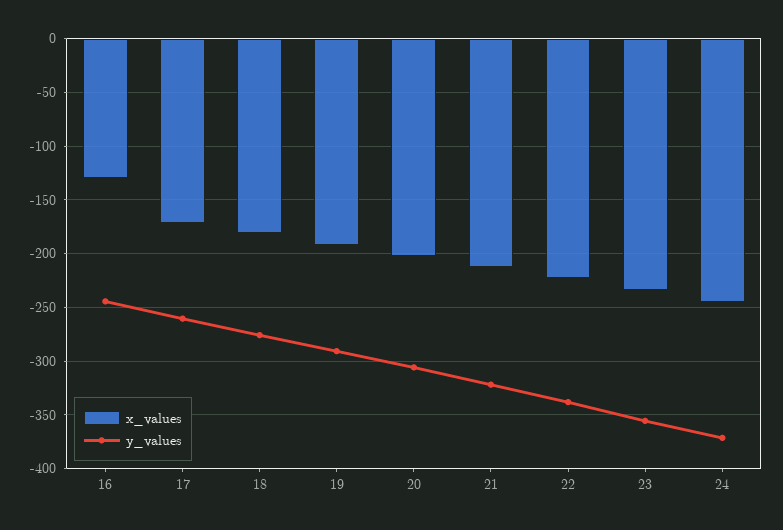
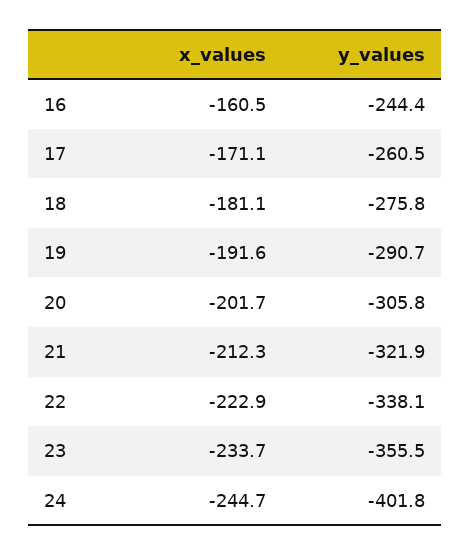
  {
    "x_values": {
-     "16": -130,
+     "16": -160.5,
      "17": -171.1,
      "18": -181.1,
      "19": -191.6,
      "20": -201.7,
      "21": -212.3,
      "22": -222.9,
      "23": -233.7,
      "24": -244.7
    },
    "y_values": {
      "16": -244.4,
      "17": -260.5,
      "18": -275.8,
      "19": -290.7,
      "20": -305.8,
      "21": -321.9,
      "22": -338.1,
      "23": -355.5,
-     "24": -370
+     "24": -401.8
    }
  }

